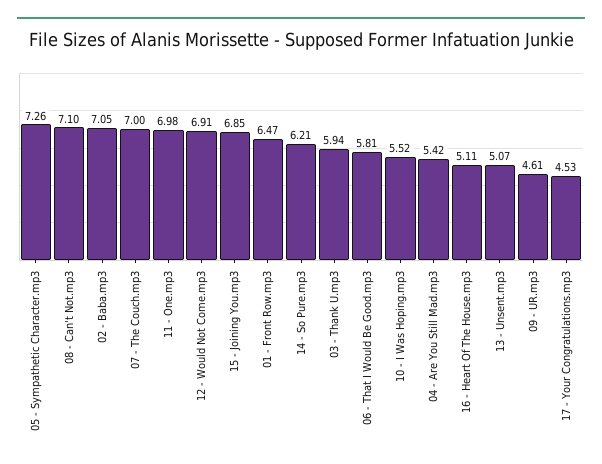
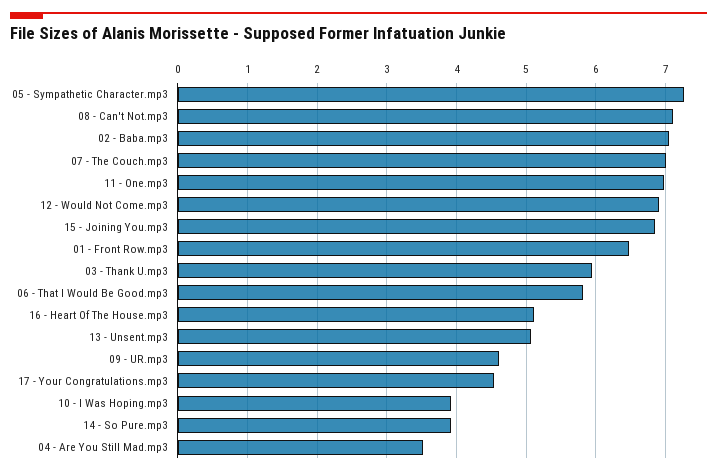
  {
    "05 - Sympathetic Character.mp3": 7.26,
    "08 - Can't Not.mp3": 7.1,
    "02 - Baba.mp3": 7.05,
    "07 - The Couch.mp3": 7,
    "11 - One.mp3": 6.98,
    "12 - Would Not Come.mp3": 6.91,
    "15 - Joining You.mp3": 6.85,
    "01 - Front Row.mp3": 6.47,
-   "14 - So Pure.mp3": 6.21,
+   "14 - So Pure.mp3": 3.9,
    "03 - Thank U.mp3": 5.94,
    "06 - That I Would Be Good.mp3": 5.81,
-   "10 - I Was Hoping.mp3": 5.52,
+   "10 - I Was Hoping.mp3": 3.9,
-   "04 - Are You Still Mad.mp3": 5.42,
+   "04 - Are You Still Mad.mp3": 3.5,
    "16 - Heart Of The House.mp3": 5.11,
    "13 - Unsent.mp3": 5.07,
    "09 - UR.mp3": 4.61,
    "17 - Your Congratulations.mp3": 4.53
  }

